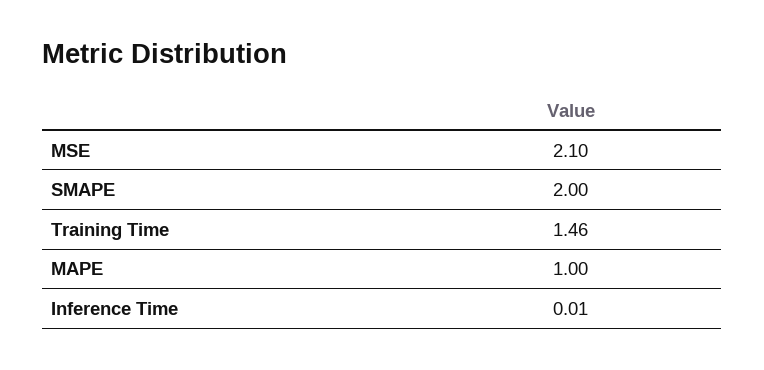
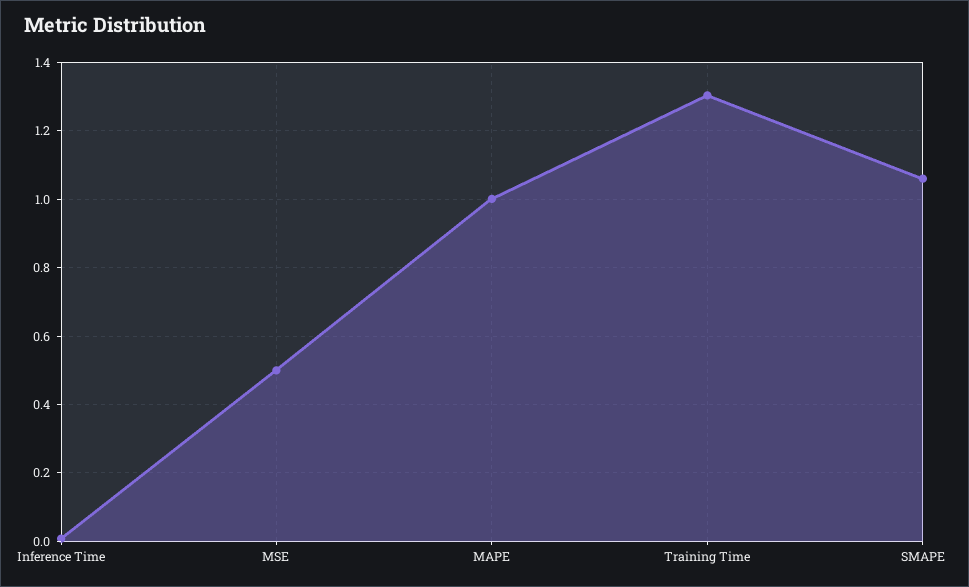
  {
-   "MSE": 2.1,
+   "MSE": 0.5,
-   "SMAPE": 2,
+   "SMAPE": 1.06,
-   "Training Time": 1.46,
+   "Training Time": 1.3,
    "MAPE": 1,
    "Inference Time": 0.01
  }

